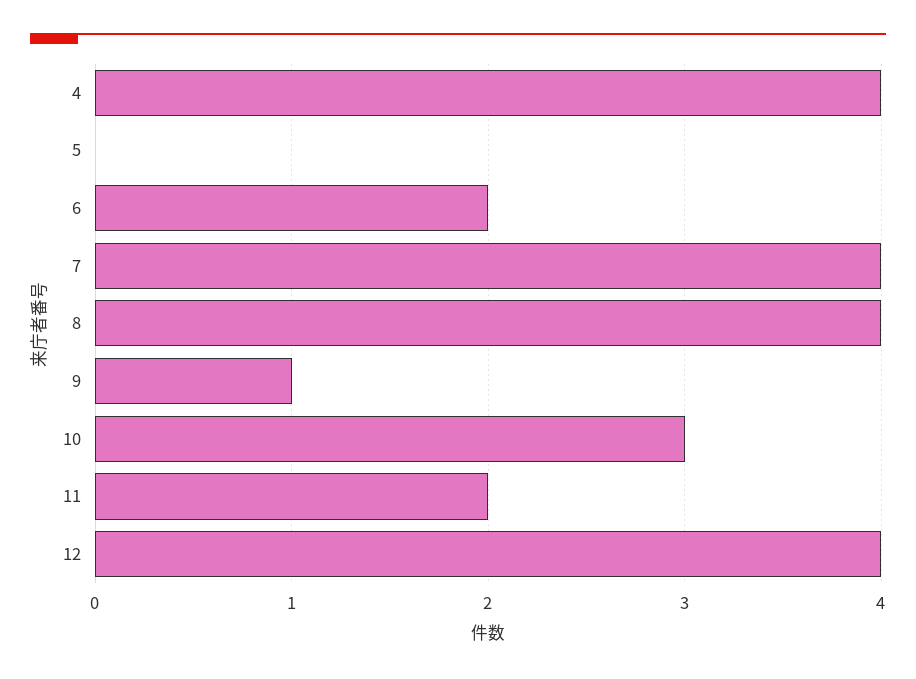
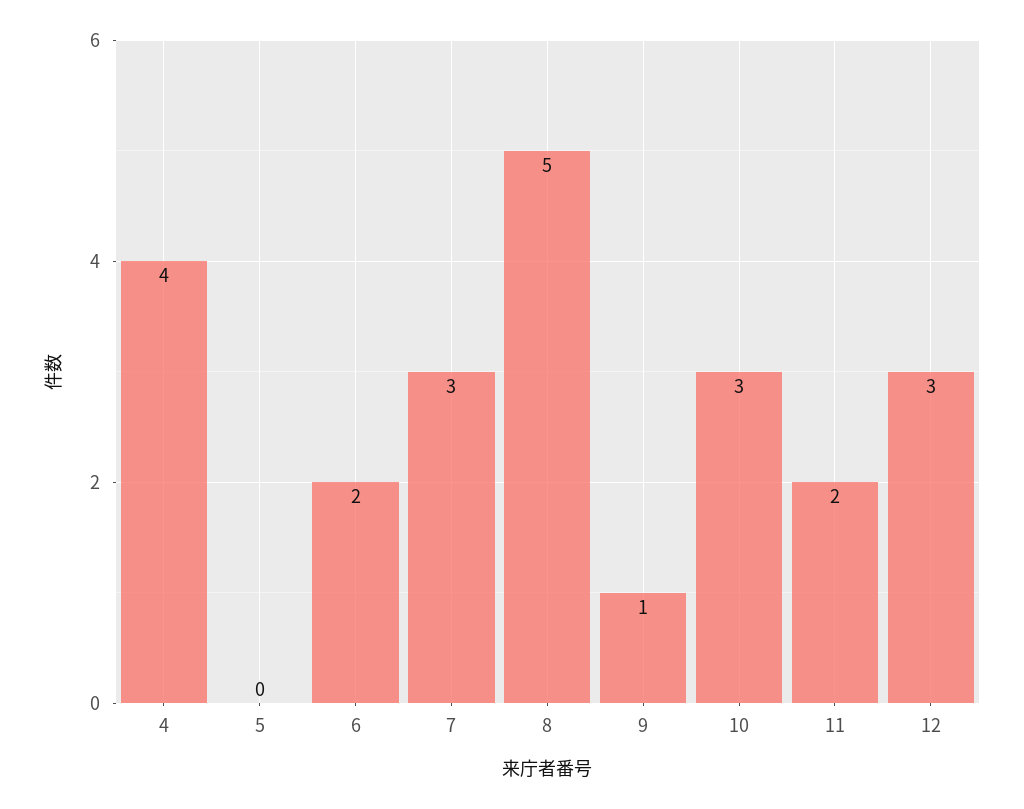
  {
    "4": 4,
    "5": 0,
    "6": 2,
-   "7": 4,
+   "7": 3,
-   "8": 4,
+   "8": 5,
    "9": 1,
    "10": 3,
    "11": 2,
-   "12": 4
+   "12": 3
  }

